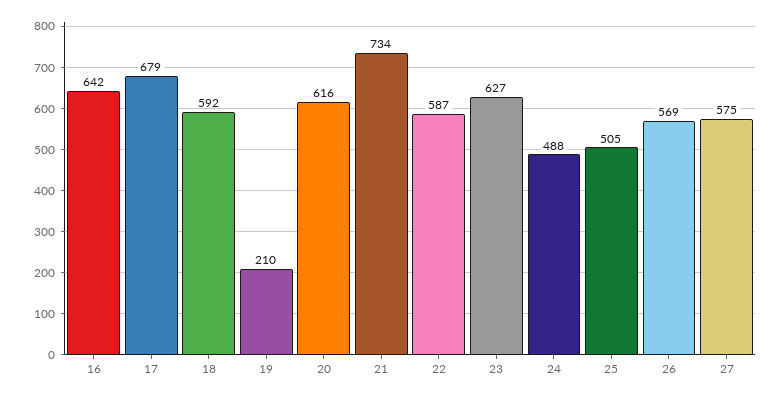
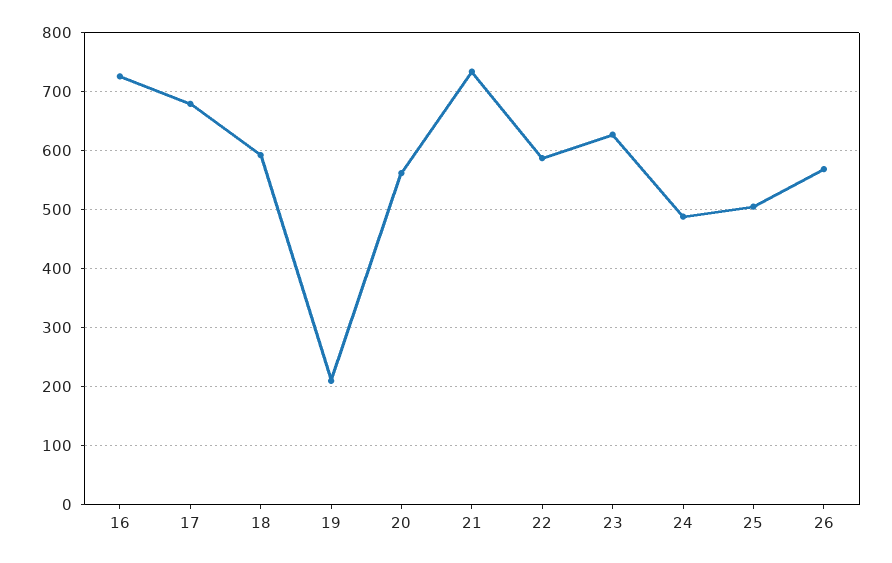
  {
-   "16": 642,
+   "16": 720,
    "17": 679,
    "18": 592,
    "19": 210,
-   "20": 616,
+   "20": 560,
    "21": 734,
    "22": 587,
    "23": 627,
    "24": 488,
    "25": 505,
-   "26": 569,
+   "26": 569
-   "27": 575
  }

